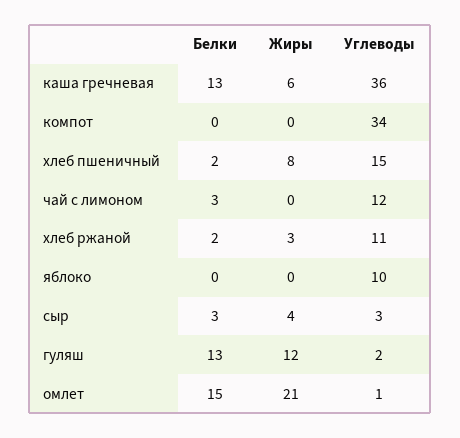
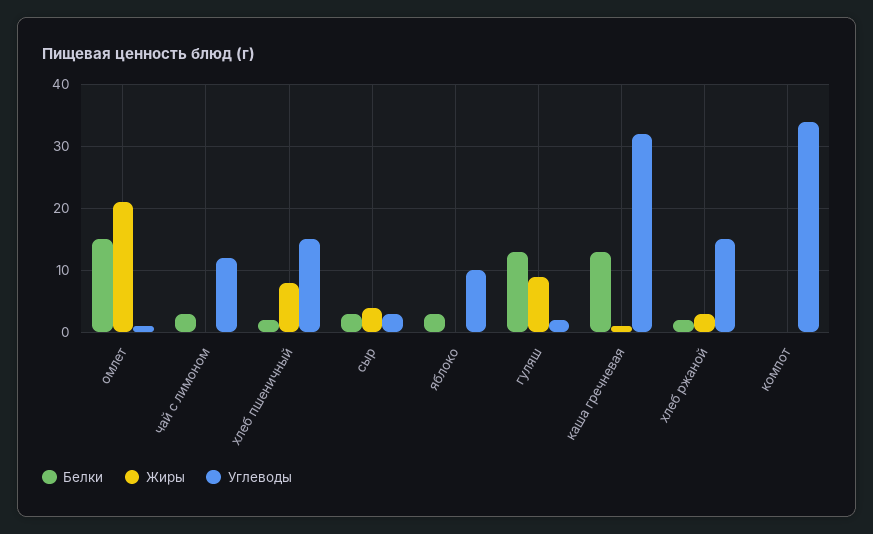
  {
    "Белки": {
      "каша гречневая": 13,
      "компот": 0,
      "хлеб пшеничный": 2,
      "чай с лимоном": 3,
      "хлеб ржаной": 2,
-     "яблоко": 0,
+     "яблоко": 3,
      "сыр": 3,
      "гуляш": 13,
      "омлет": 15
    },
    "Жиры": {
-     "каша гречневая": 6,
+     "каша гречневая": 1,
      "компот": 0,
      "хлеб пшеничный": 8,
      "чай с лимоном": 0,
      "хлеб ржаной": 3,
      "яблоко": 0,
      "сыр": 4,
-     "гуляш": 12,
+     "гуляш": 9,
      "омлет": 21
    },
    "Углеводы": {
-     "каша гречневая": 36,
+     "каша гречневая": 32,
      "компот": 34,
      "хлеб пшеничный": 15,
      "чай с лимоном": 12,
-     "хлеб ржаной": 11,
+     "хлеб ржаной": 15,
      "яблоко": 10,
      "сыр": 3,
      "гуляш": 2,
      "омлет": 1
    }
  }

